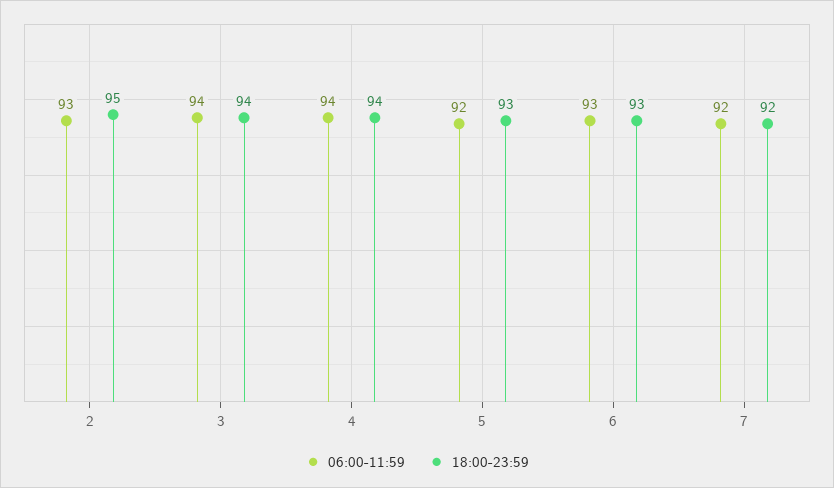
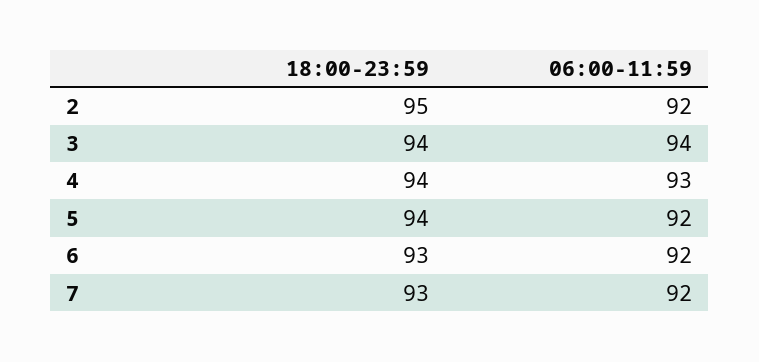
  {
    "06:00-11:59": {
-     "2": 93,
+     "2": 92,
      "3": 94,
-     "4": 94,
+     "4": 93,
      "5": 92,
-     "6": 93,
+     "6": 92,
      "7": 92
    },
    "18:00-23:59": {
      "2": 95,
      "3": 94,
      "4": 94,
-     "5": 93,
+     "5": 94,
      "6": 93,
-     "7": 92
+     "7": 93
    }
  }

